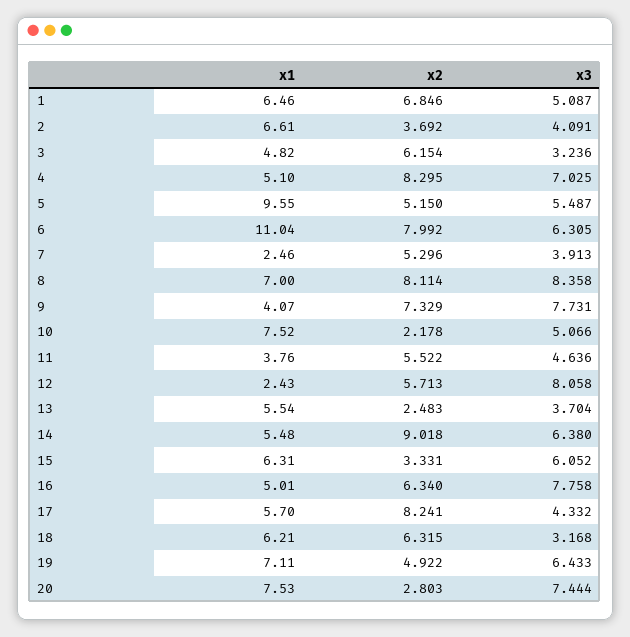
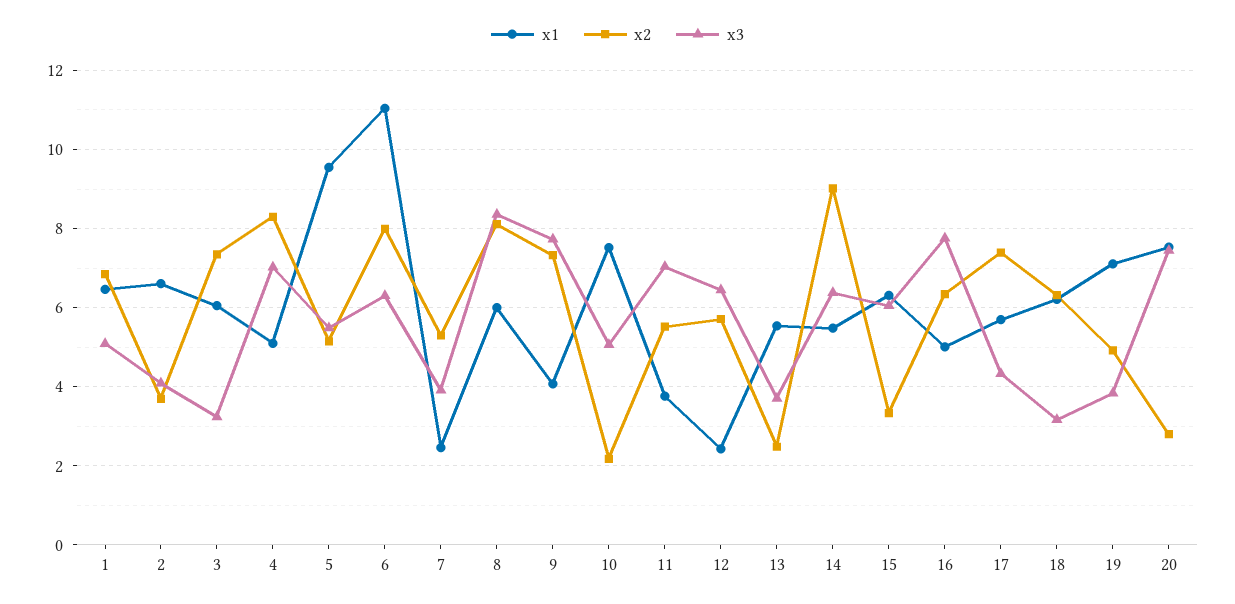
  {
    "x1": {
      "1": 6.46,
      "2": 6.61,
-     "3": 4.82,
+     "3": 6,
      "4": 5.1,
      "5": 9.55,
      "6": 11.04,
      "7": 2.46,
-     "8": 7,
+     "8": 6,
      "9": 4.07,
      "10": 7.52,
      "11": 3.76,
      "12": 2.43,
      "13": 5.54,
      "14": 5.48,
      "15": 6.31,
      "16": 5.01,
      "17": 5.7,
      "18": 6.21,
      "19": 7.11,
      "20": 7.53
    },
    "x2": {
      "1": 6.846,
      "2": 3.692,
-     "3": 6.154,
+     "3": 7.4,
      "4": 8.295,
      "5": 5.15,
      "6": 7.992,
      "7": 5.296,
      "8": 8.114,
      "9": 7.329,
      "10": 2.178,
      "11": 5.522,
      "12": 5.713,
      "13": 2.483,
      "14": 9.018,
      "15": 3.331,
      "16": 6.34,
-     "17": 8.241,
+     "17": 7.4,
      "18": 6.315,
      "19": 4.922,
      "20": 2.803
    },
    "x3": {
      "1": 5.087,
      "2": 4.091,
      "3": 3.236,
      "4": 7.025,
      "5": 5.487,
      "6": 6.305,
      "7": 3.913,
      "8": 8.358,
      "9": 7.731,
      "10": 5.066,
-     "11": 4.636,
+     "11": 7,
-     "12": 8.058,
+     "12": 6.4,
      "13": 3.704,
      "14": 6.38,
      "15": 6.052,
      "16": 7.758,
      "17": 4.332,
      "18": 3.168,
-     "19": 6.433,
+     "19": 3.8,
      "20": 7.444
    }
  }

